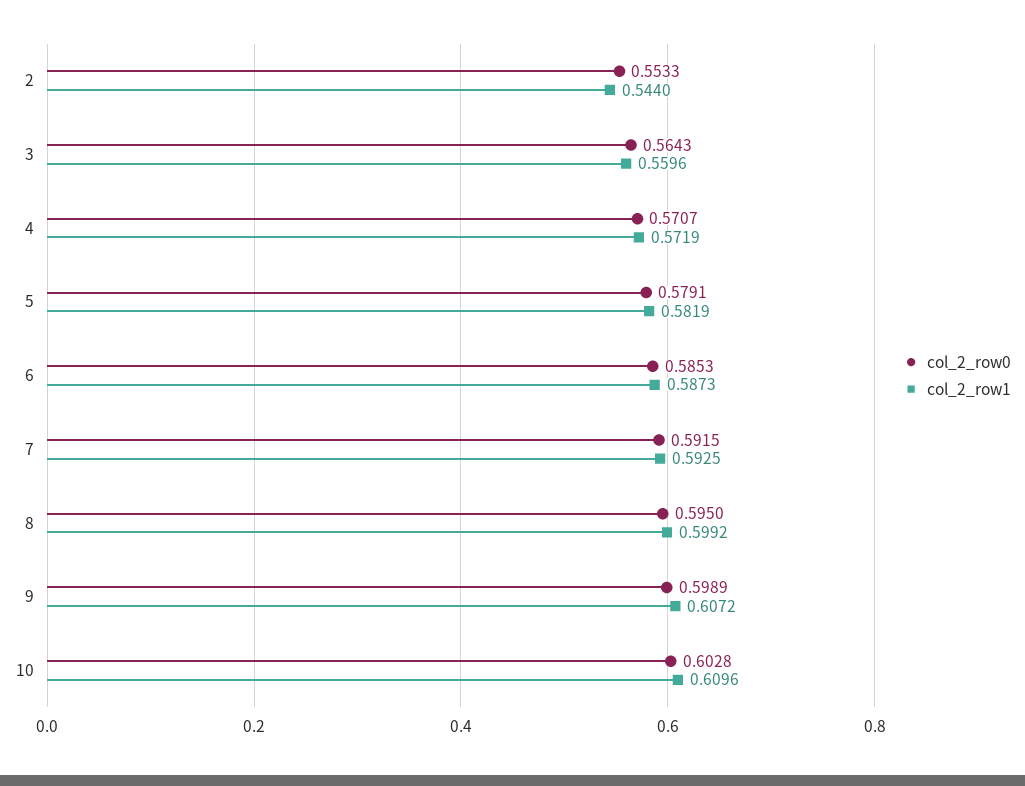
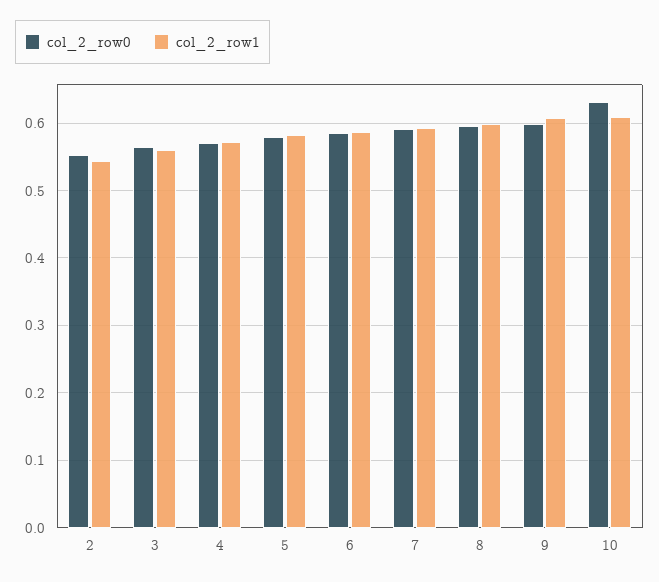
  {
    "col_2_row0": {
      "2": 0.5533,
      "3": 0.5643,
      "4": 0.5707,
      "5": 0.5791,
      "6": 0.5853,
      "7": 0.5915,
      "8": 0.595,
      "9": 0.5989,
-     "10": 0.6028
+     "10": 0.63
    },
    "col_2_row1": {
      "2": 0.544,
      "3": 0.5596,
      "4": 0.5719,
      "5": 0.5819,
      "6": 0.5873,
      "7": 0.5925,
      "8": 0.5992,
      "9": 0.6072,
      "10": 0.6096
    }
  }

